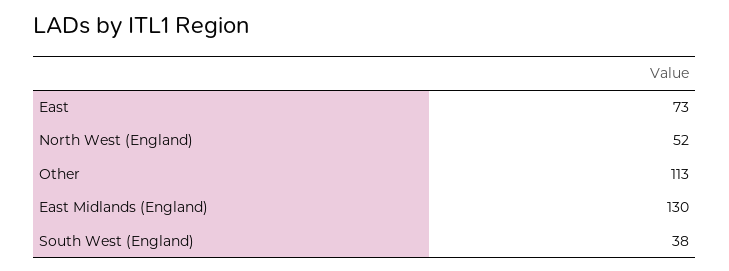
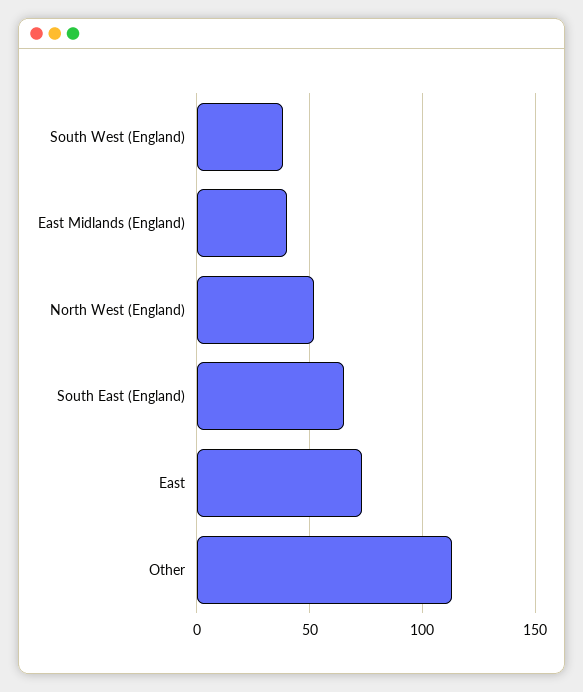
  {
    "East": 73,
    "North West (England)": 52,
    "Other": 113,
-   "East Midlands (England)": 130,
+   "East Midlands (England)": 40,
-   "South West (England)": 38
+   "South West (England)": 38,
+   "South East (England)": 65
  }

